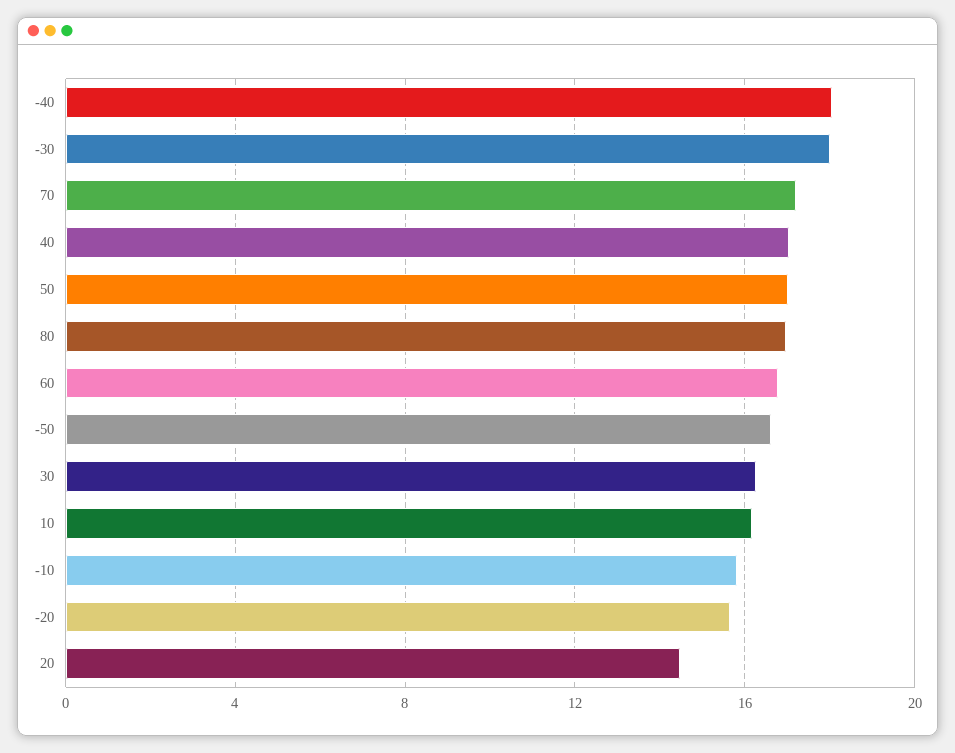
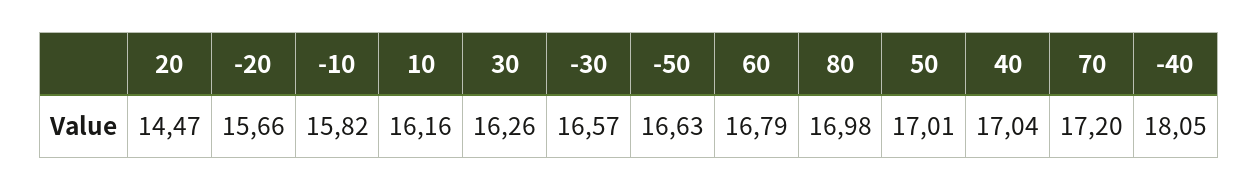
  {
    "-40": 18.05,
-   "-30": 18,
+   "-30": 16.57,
    "70": 17.2,
    "40": 17.04,
    "50": 17.01,
    "80": 16.98,
    "60": 16.79,
    "-50": 16.63,
    "30": 16.26,
    "10": 16.16,
    "-10": 15.82,
    "-20": 15.66,
    "20": 14.47
  }

